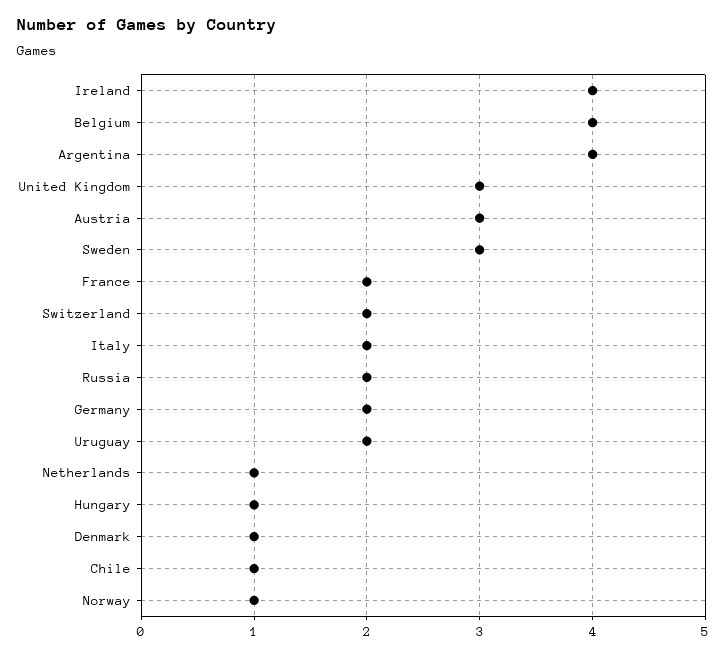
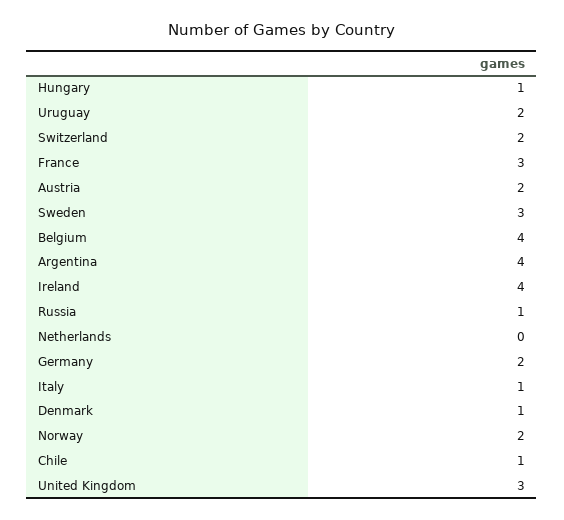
  {
    "Ireland": 4,
    "Belgium": 4,
    "Argentina": 4,
    "United Kingdom": 3,
-   "Austria": 3,
+   "Austria": 2,
    "Sweden": 3,
-   "France": 2,
+   "France": 3,
    "Switzerland": 2,
-   "Italy": 2,
+   "Italy": 1,
-   "Russia": 2,
+   "Russia": 1,
    "Germany": 2,
    "Uruguay": 2,
-   "Netherlands": 1,
+   "Netherlands": 0,
    "Hungary": 1,
    "Denmark": 1,
    "Chile": 1,
-   "Norway": 1
+   "Norway": 2
  }

